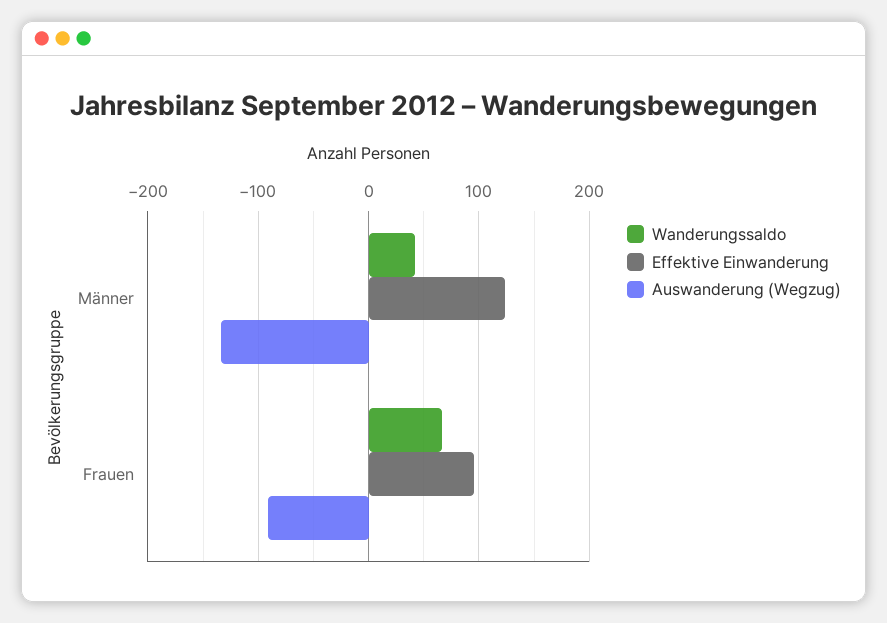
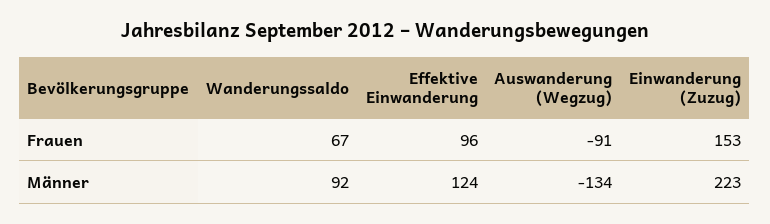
  {
    "Wanderungssaldo": {
-     "Männer": 40,
+     "Männer": 92,
      "Frauen": 67
    },
    "Effektive Einwanderung": {
      "Männer": 124,
      "Frauen": 96
    },
    "Auswanderung (Wegzug)": {
      "Männer": -134,
      "Frauen": -91
-   }
+   },
+   "Einwanderung (Zuzug)": {
+     "Frauen": 153,
+     "Männer": 223
+   }
  }

